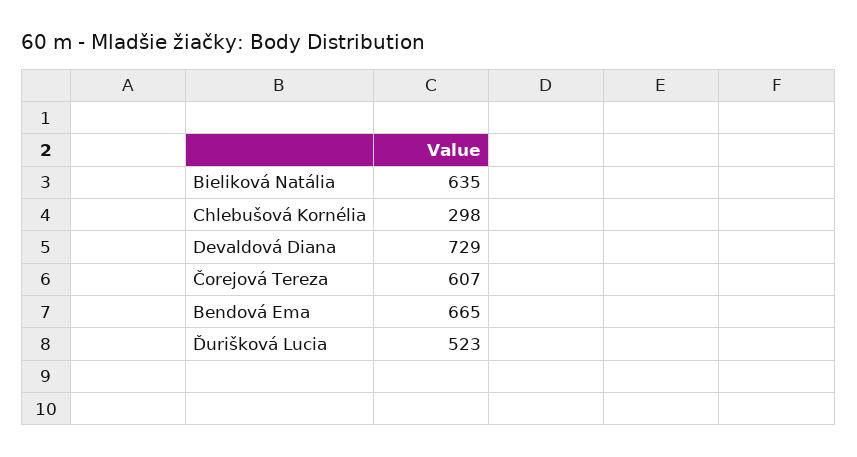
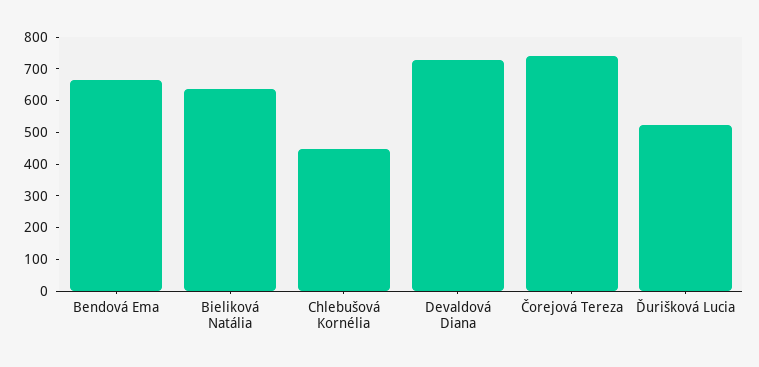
  {
    "Bieliková Natália": 635,
-   "Chlebušová Kornélia": 298,
+   "Chlebušová Kornélia": 450,
    "Devaldová Diana": 729,
-   "Čorejová Tereza": 607,
+   "Čorejová Tereza": 750,
    "Bendová Ema": 665,
    "Ďurišková Lucia": 523
  }

